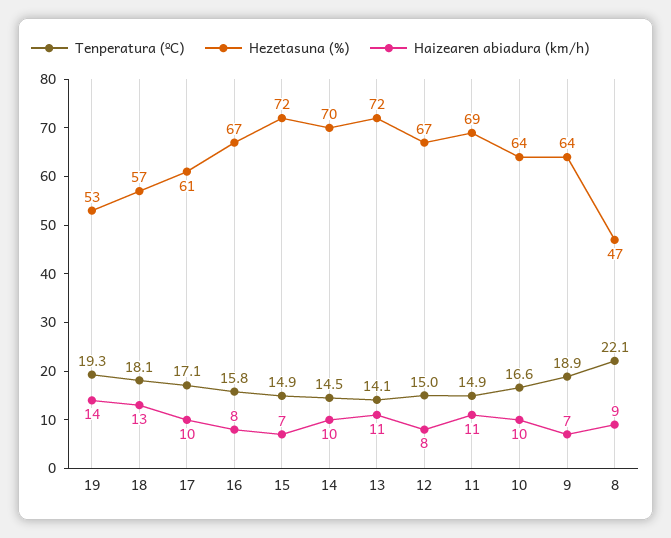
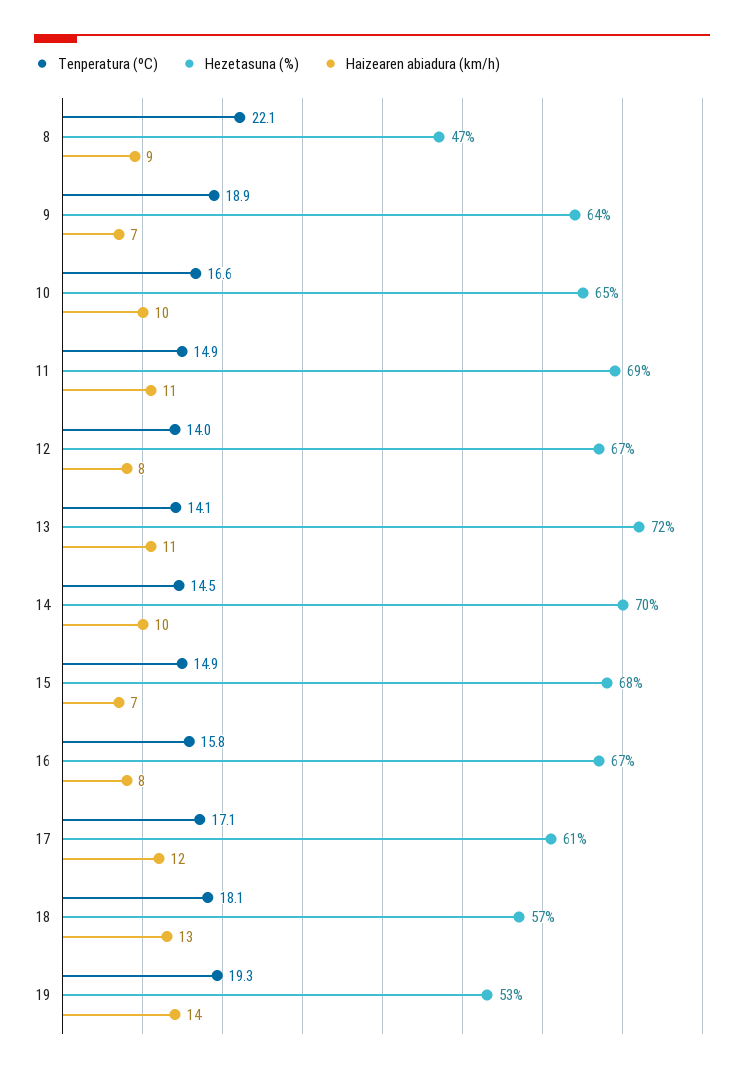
  {
    "Tenperatura (ºC)": {
      "19": 19.3,
      "18": 18.1,
      "17": 17.1,
      "16": 15.8,
      "15": 14.9,
      "14": 14.5,
      "13": 14.1,
-     "12": 15,
+     "12": 14,
      "11": 14.9,
      "10": 16.6,
      "9": 18.9,
      "8": 22.1
    },
    "Hezetasuna (%)": {
      "19": 53,
      "18": 57,
      "17": 61,
      "16": 67,
-     "15": 72,
+     "15": 68,
      "14": 70,
      "13": 72,
      "12": 67,
      "11": 69,
-     "10": 64,
+     "10": 65,
      "9": 64,
      "8": 47
    },
    "Haizearen abiadura (km/h)": {
      "19": 14,
      "18": 13,
-     "17": 10,
+     "17": 12,
      "16": 8,
      "15": 7,
      "14": 10,
      "13": 11,
      "12": 8,
      "11": 11,
      "10": 10,
      "9": 7,
      "8": 9
    }
  }

